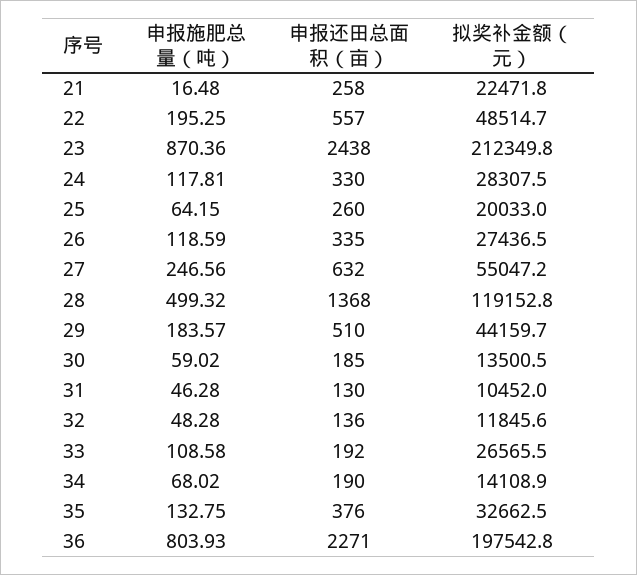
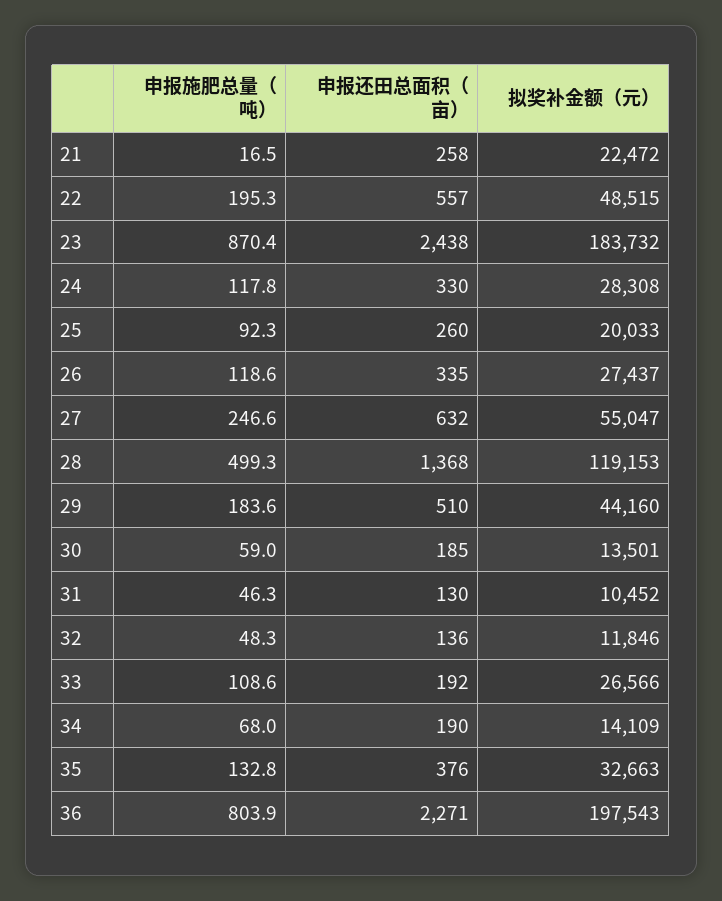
  {
    "申报施肥总量（吨）": {
      "21": 16.48,
      "22": 195.25,
      "23": 870.36,
      "24": 117.81,
-     "25": 64.15,
+     "25": 92.3,
      "26": 118.59,
      "27": 246.56,
      "28": 499.32,
      "29": 183.57,
      "30": 59.02,
      "31": 46.28,
      "32": 48.28,
      "33": 108.58,
      "34": 68.02,
      "35": 132.75,
      "36": 803.93
    },
    "申报还田总面积（亩）": {
      "21": 258,
      "22": 557,
      "23": 2438,
      "24": 330,
      "25": 260,
      "26": 335,
      "27": 632,
      "28": 1368,
      "29": 510,
      "30": 185,
      "31": 130,
      "32": 136,
      "33": 192,
      "34": 190,
      "35": 376,
      "36": 2271
    },
    "拟奖补金额（元）": {
      "21": 22471.8,
      "22": 48514.7,
-     "23": 212349.8,
+     "23": 183732,
      "24": 28307.5,
      "25": 20033,
      "26": 27436.5,
      "27": 55047.2,
      "28": 119152.8,
      "29": 44159.7,
      "30": 13500.5,
      "31": 10452,
      "32": 11845.6,
      "33": 26565.5,
      "34": 14108.9,
      "35": 32662.5,
      "36": 197542.8
    }
  }

